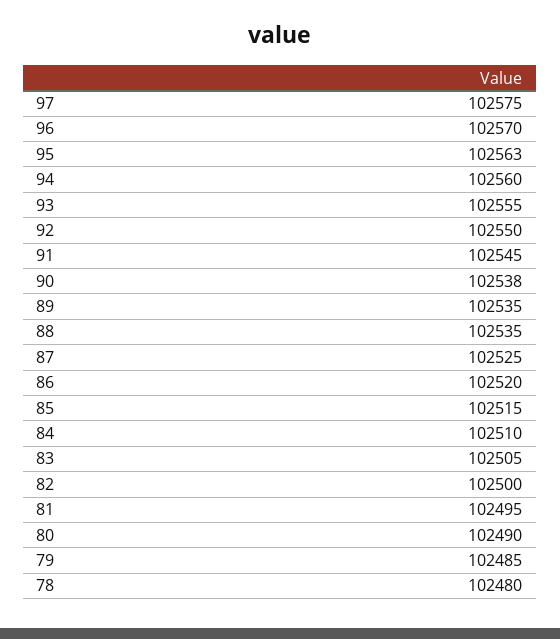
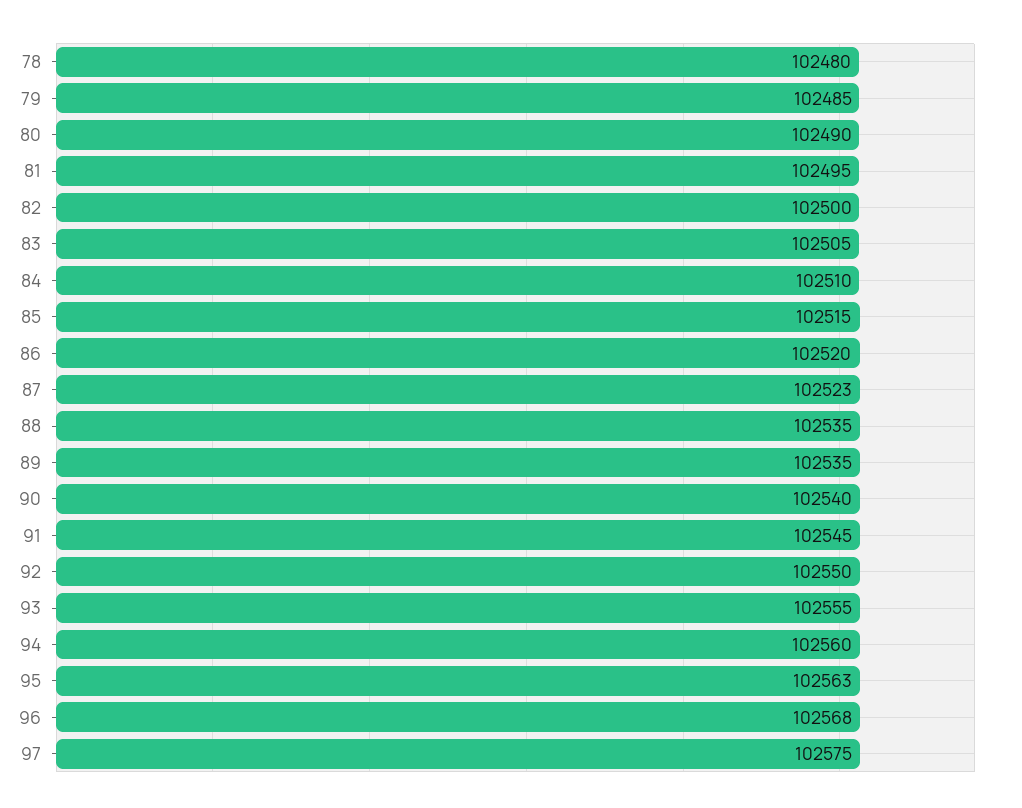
  {
    "97": 102575,
-   "96": 102570,
+   "96": 102568,
    "95": 102563,
    "94": 102560,
    "93": 102555,
    "92": 102550,
    "91": 102545,
-   "90": 102538,
+   "90": 102540,
    "89": 102535,
    "88": 102535,
-   "87": 102525,
+   "87": 102523,
    "86": 102520,
    "85": 102515,
    "84": 102510,
    "83": 102505,
    "82": 102500,
    "81": 102495,
    "80": 102490,
    "79": 102485,
    "78": 102480
  }

